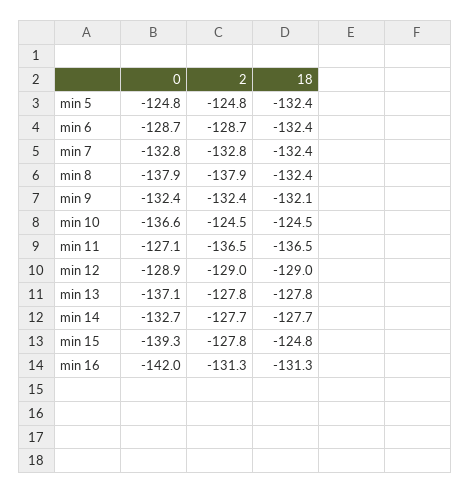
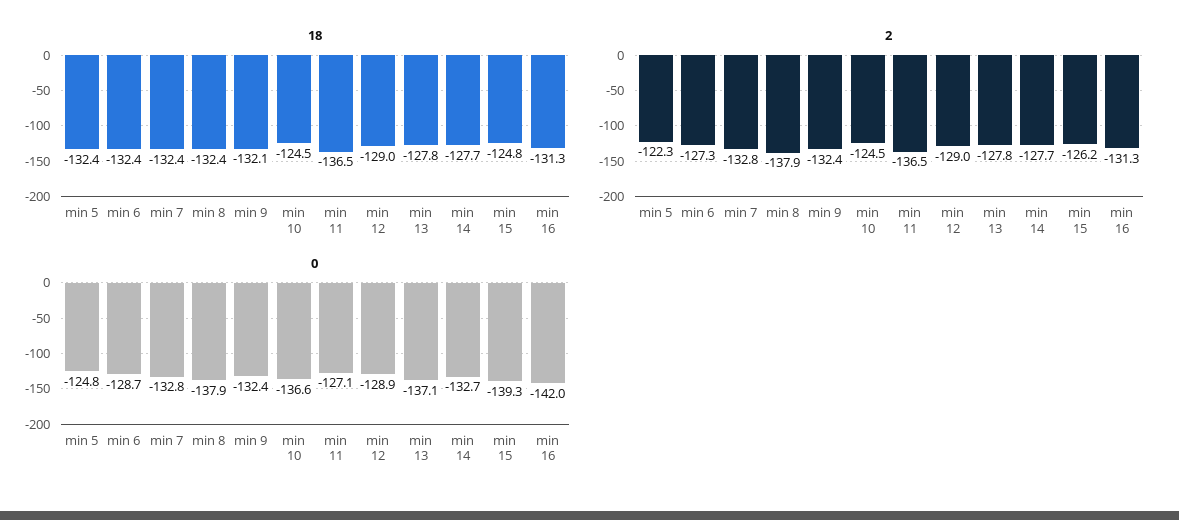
  {
    "0": {
      "min 5": -124.8,
      "min 6": -128.7,
      "min 7": -132.8,
      "min 8": -137.9,
      "min 9": -132.4,
      "min 10": -136.6,
      "min 11": -127.1,
      "min 12": -128.9,
      "min 13": -137.1,
      "min 14": -132.7,
      "min 15": -139.3,
      "min 16": -142
    },
    "2": {
-     "min 5": -124.8,
+     "min 5": -122.3,
-     "min 6": -128.7,
+     "min 6": -127.3,
      "min 7": -132.8,
      "min 8": -137.9,
      "min 9": -132.4,
      "min 10": -124.5,
      "min 11": -136.5,
      "min 12": -129,
      "min 13": -127.8,
      "min 14": -127.7,
-     "min 15": -127.8,
+     "min 15": -126.2,
      "min 16": -131.3
    },
    "18": {
      "min 5": -132.4,
      "min 6": -132.4,
      "min 7": -132.4,
      "min 8": -132.4,
      "min 9": -132.1,
      "min 10": -124.5,
      "min 11": -136.5,
      "min 12": -129,
      "min 13": -127.8,
      "min 14": -127.7,
      "min 15": -124.8,
      "min 16": -131.3
    }
  }

